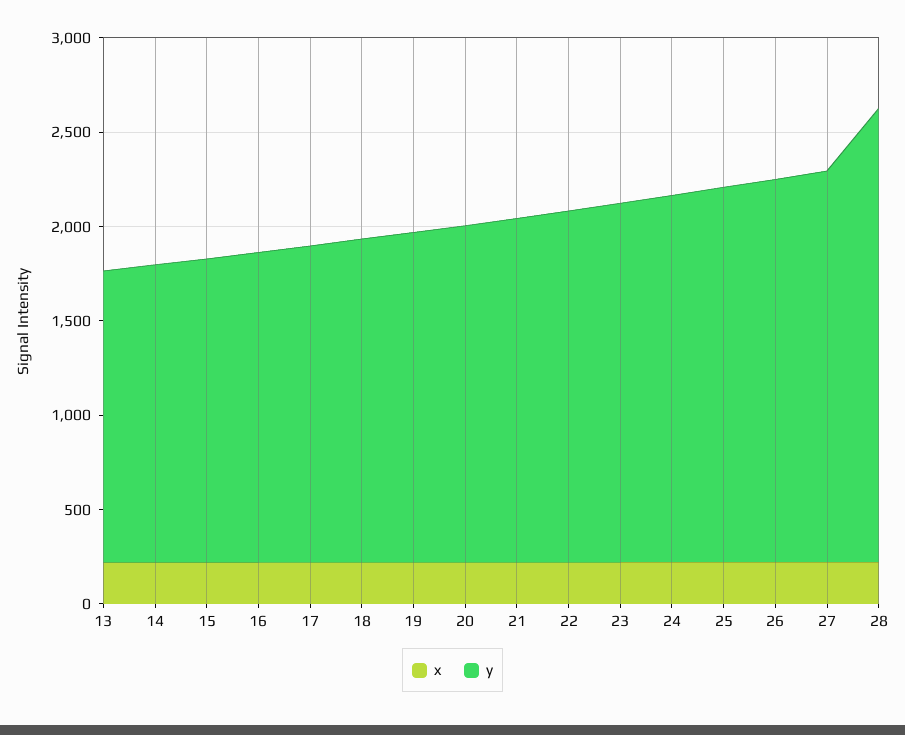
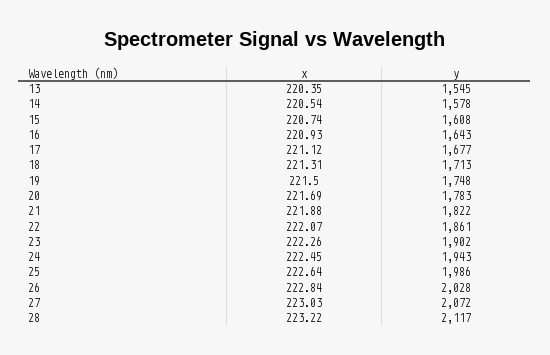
  {
    "x": {
      "13": 220.35,
      "14": 220.54,
      "15": 220.74,
      "16": 220.93,
      "17": 221.12,
      "18": 221.31,
      "19": 221.5,
      "20": 221.69,
      "21": 221.88,
      "22": 222.07,
      "23": 222.26,
      "24": 222.45,
      "25": 222.64,
      "26": 222.84,
      "27": 223.03,
      "28": 223.22
    },
    "y": {
      "13": 1545,
      "14": 1578,
      "15": 1608,
      "16": 1643,
      "17": 1677,
      "18": 1713,
      "19": 1748,
      "20": 1783,
      "21": 1822,
      "22": 1861,
      "23": 1902,
      "24": 1943,
      "25": 1986,
      "26": 2028,
      "27": 2072,
-     "28": 2400
+     "28": 2117
    }
  }

